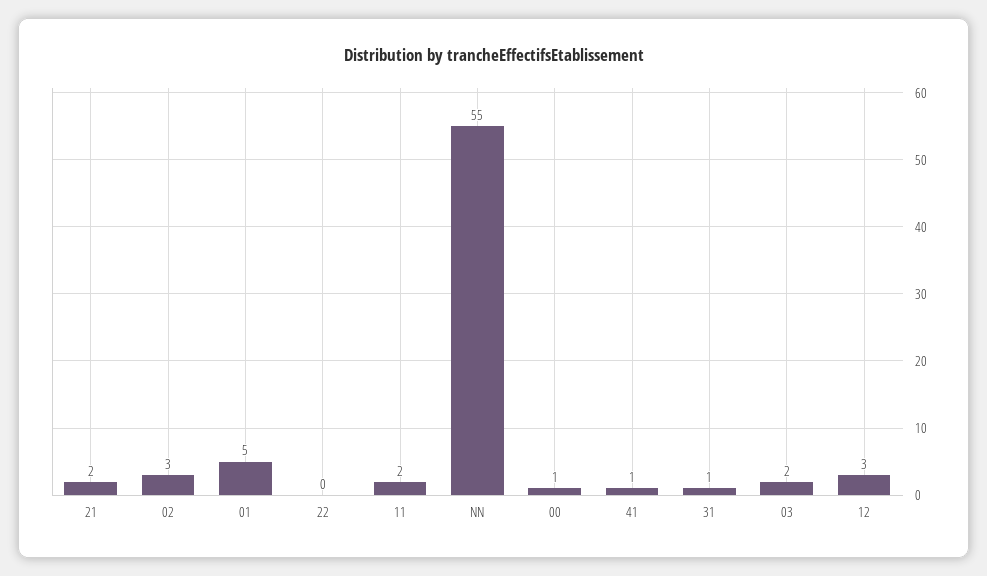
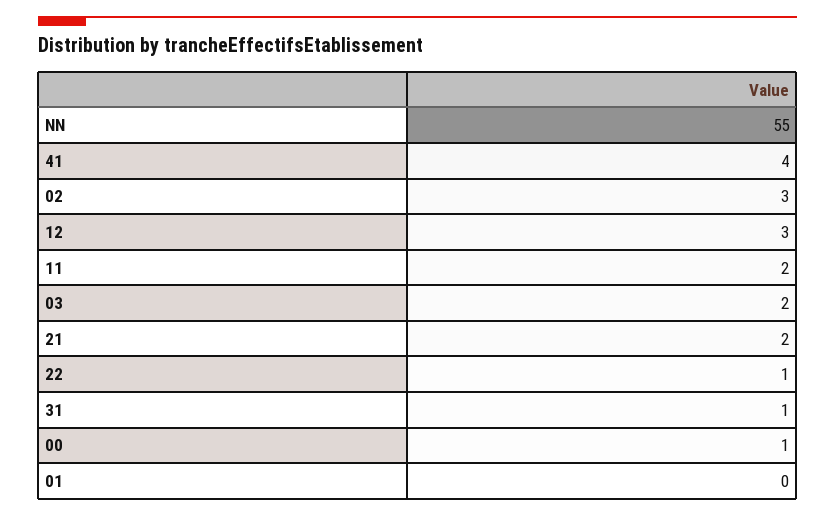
  {
    "21": 2,
    "02": 3,
-   "01": 5,
+   "01": 0,
-   "22": 0,
+   "22": 1,
    "11": 2,
    "NN": 55,
    "00": 1,
-   "41": 1,
+   "41": 4,
    "31": 1,
    "03": 2,
    "12": 3
  }

